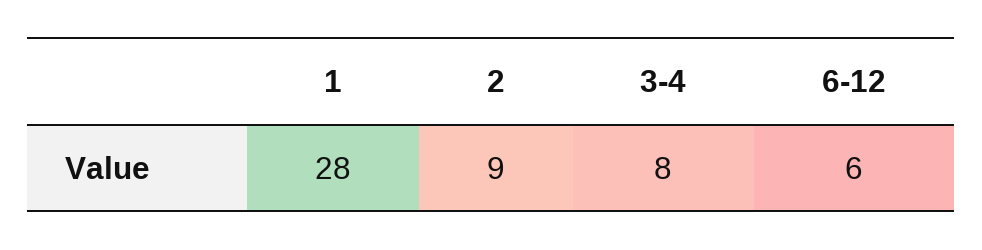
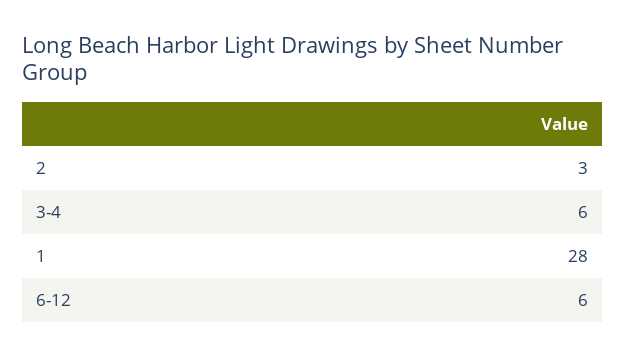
  {
    "1": 28,
-   "2": 9,
+   "2": 3,
-   "3-4": 8,
+   "3-4": 6,
    "6-12": 6
  }

